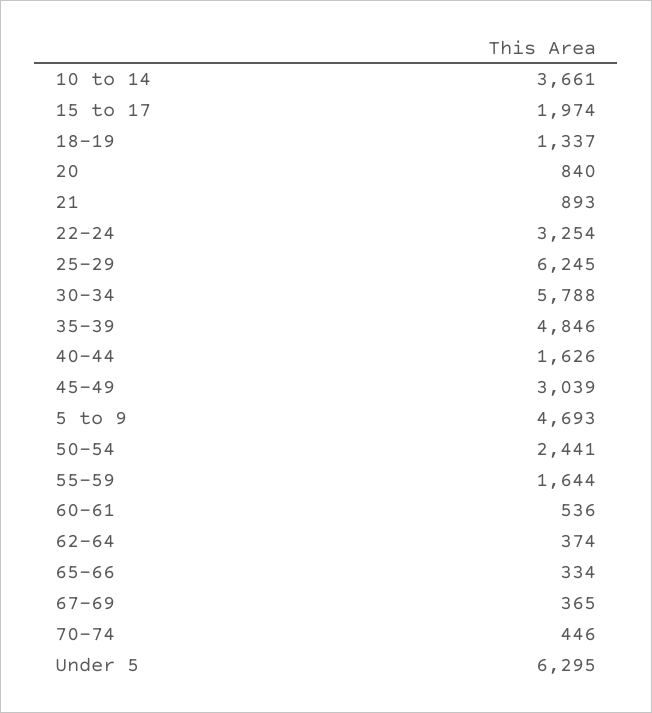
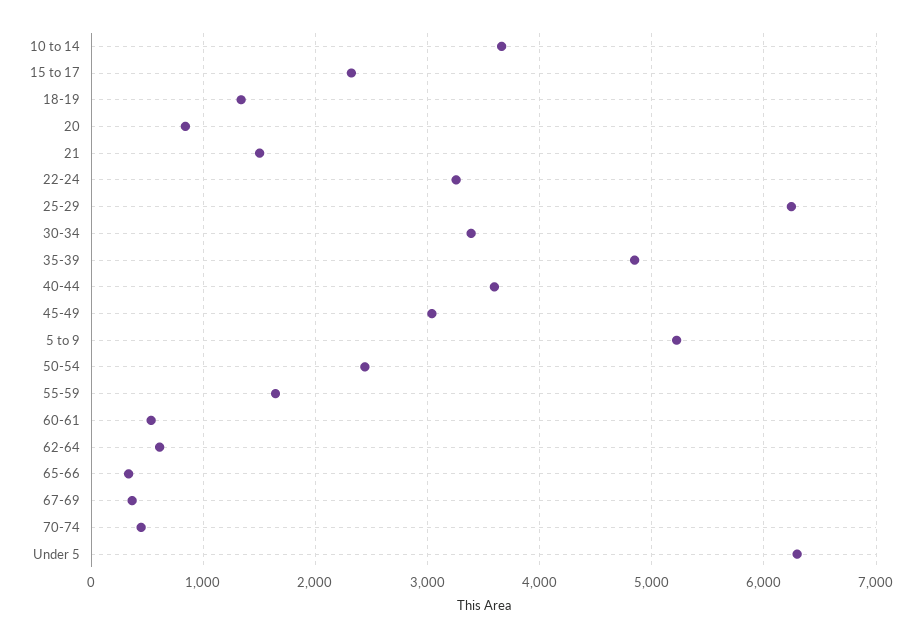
  {
    "10 to 14": 3661,
-   "15 to 17": 1974,
+   "15 to 17": 2300,
    "18-19": 1337,
    "20": 840,
-   "21": 893,
+   "21": 1500,
    "22-24": 3254,
    "25-29": 6245,
-   "30-34": 5788,
+   "30-34": 3400,
    "35-39": 4846,
-   "40-44": 1626,
+   "40-44": 3600,
    "45-49": 3039,
-   "5 to 9": 4693,
+   "5 to 9": 5200,
    "50-54": 2441,
    "55-59": 1644,
    "60-61": 536,
-   "62-64": 374,
+   "62-64": 600,
    "65-66": 334,
    "67-69": 365,
    "70-74": 446,
    "Under 5": 6295
  }

